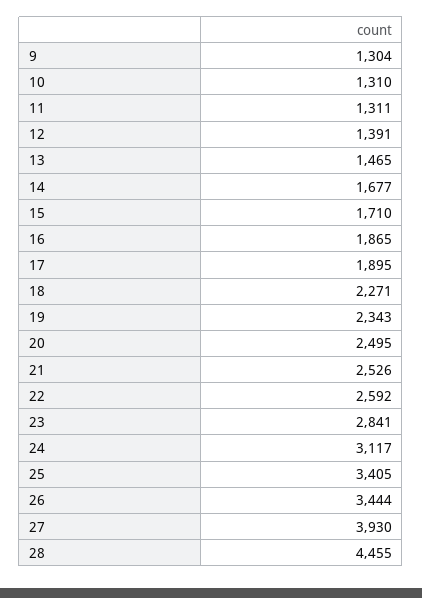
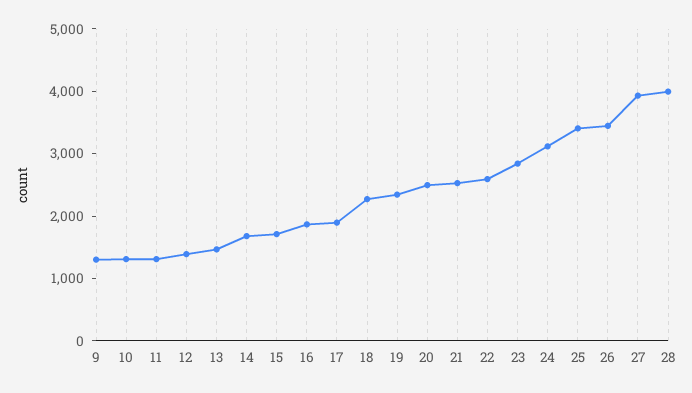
  {
    "9": 1304,
    "10": 1310,
    "11": 1311,
    "12": 1391,
    "13": 1465,
    "14": 1677,
    "15": 1710,
    "16": 1865,
    "17": 1895,
    "18": 2271,
    "19": 2343,
    "20": 2495,
    "21": 2526,
    "22": 2592,
    "23": 2841,
    "24": 3117,
    "25": 3405,
    "26": 3444,
    "27": 3930,
-   "28": 4455
+   "28": 4000
  }

